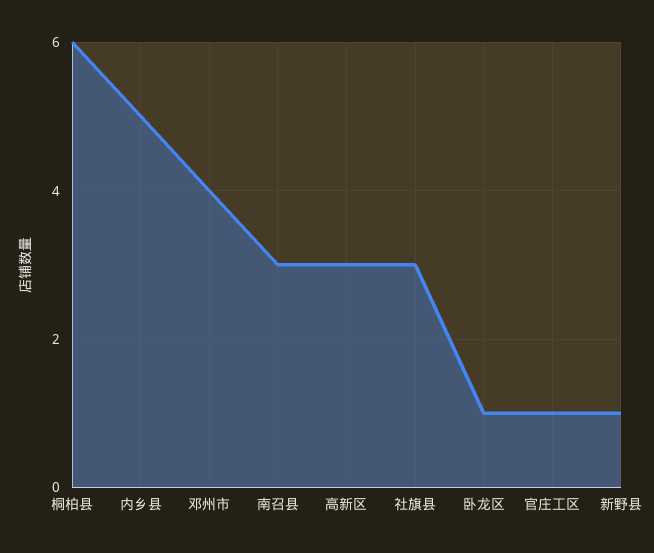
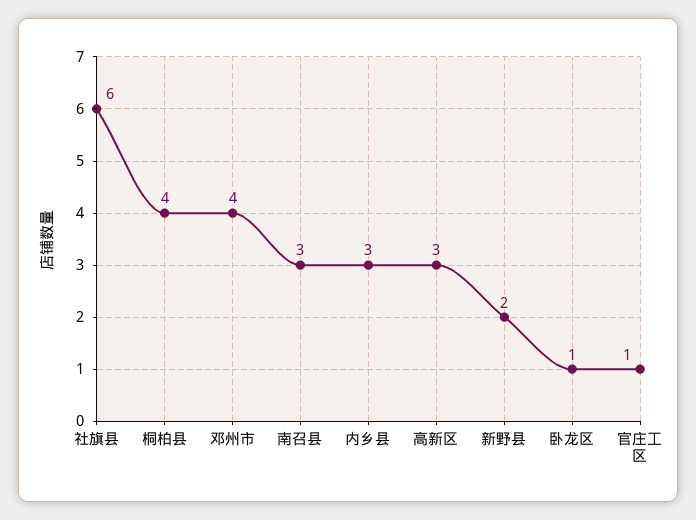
  {
-   "桐柏县": 6,
+   "桐柏县": 4,
-   "内乡县": 5,
+   "内乡县": 3,
    "邓州市": 4,
    "南召县": 3,
    "高新区": 3,
-   "社旗县": 3,
+   "社旗县": 6,
    "卧龙区": 1,
    "官庄工区": 1,
-   "新野县": 1
+   "新野县": 2
  }

